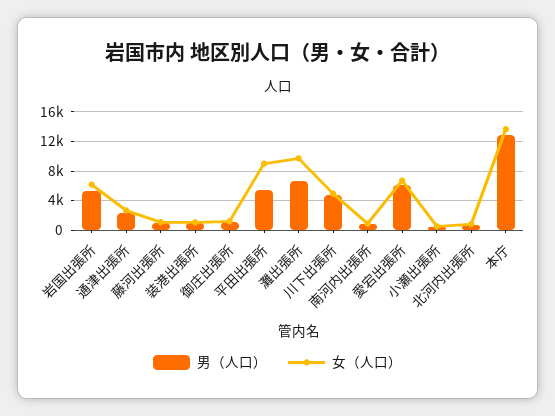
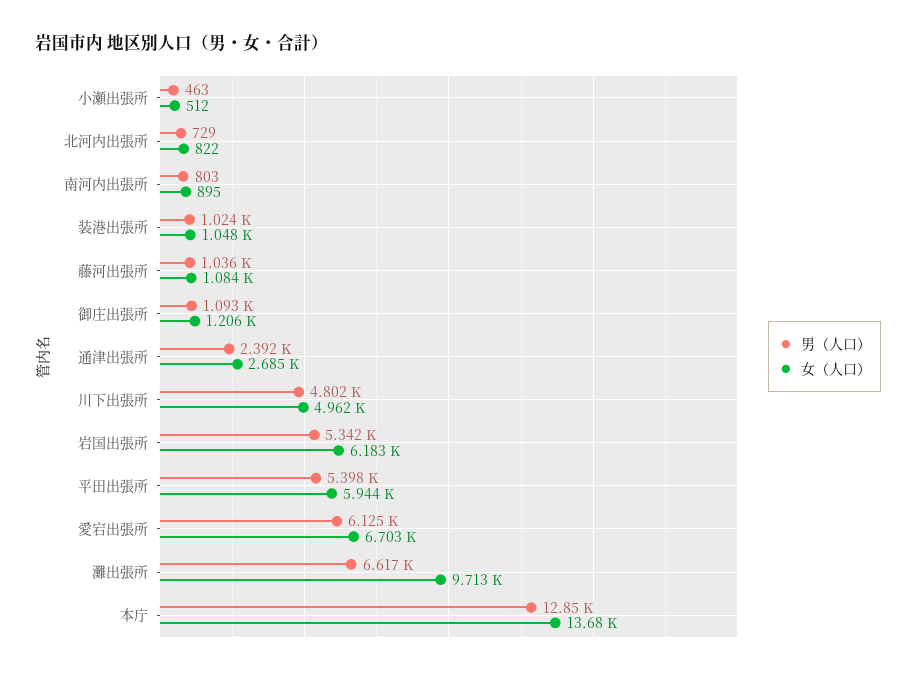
  {
    "男（人口）": {
      "岩国出張所": 5342,
      "通津出張所": 2392,
      "藤河出張所": 1036,
      "装港出張所": 1024,
      "御庄出張所": 1093,
      "平田出張所": 5398,
      "灘出張所": 6617,
      "川下出張所": 4802,
      "南河内出張所": 803,
      "愛宕出張所": 6125,
      "小瀬出張所": 463,
      "北河内出張所": 729,
      "本庁": 12850
    },
    "女（人口）": {
      "岩国出張所": 6183,
      "通津出張所": 2685,
      "藤河出張所": 1084,
      "装港出張所": 1048,
      "御庄出張所": 1206,
-     "平田出張所": 9000,
+     "平田出張所": 5944,
      "灘出張所": 9713,
      "川下出張所": 4962,
      "南河内出張所": 895,
      "愛宕出張所": 6703,
      "小瀬出張所": 512,
      "北河内出張所": 822,
      "本庁": 13680
    }
  }

